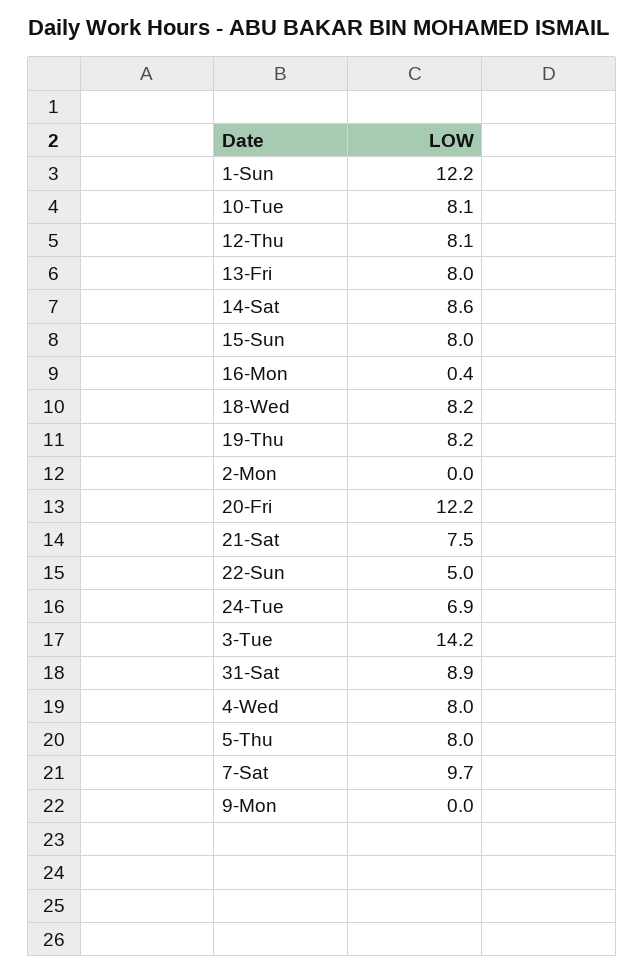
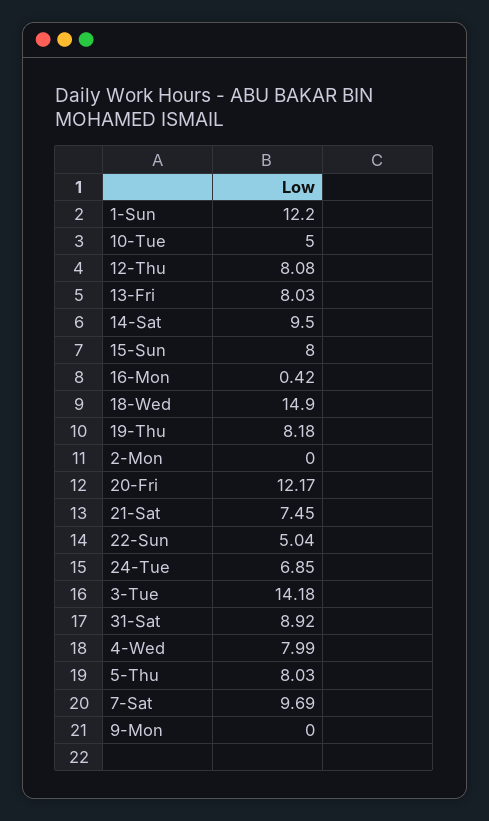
  {
    "1-Sun": 12.2,
-   "10-Tue": 8.1,
+   "10-Tue": 5,
    "12-Thu": 8.08,
    "13-Fri": 8.03,
-   "14-Sat": 8.6,
+   "14-Sat": 9.5,
    "15-Sun": 8,
    "16-Mon": 0.42,
-   "18-Wed": 8.2,
+   "18-Wed": 14.9,
    "19-Thu": 8.18,
    "2-Mon": 0,
    "20-Fri": 12.17,
    "21-Sat": 7.45,
    "22-Sun": 5.04,
    "24-Tue": 6.85,
    "3-Tue": 14.18,
    "31-Sat": 8.92,
    "4-Wed": 7.99,
    "5-Thu": 8.03,
    "7-Sat": 9.69,
    "9-Mon": 0
  }

